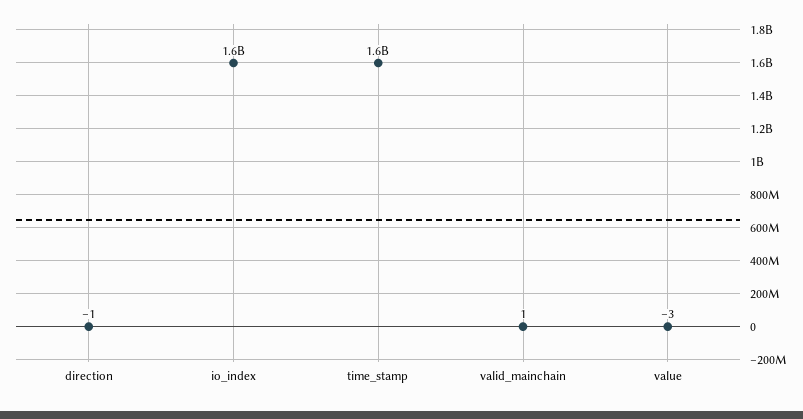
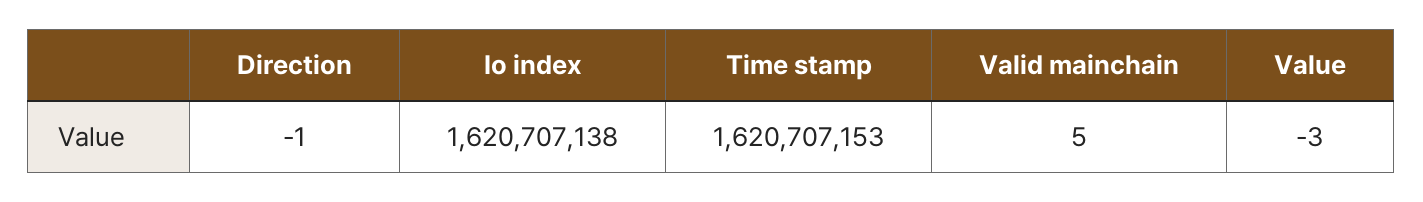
  {
    "direction": -1,
    "io_index": 1620707138,
    "time_stamp": 1620707153,
-   "valid_mainchain": 1,
+   "valid_mainchain": 5,
    "value": -3
  }

